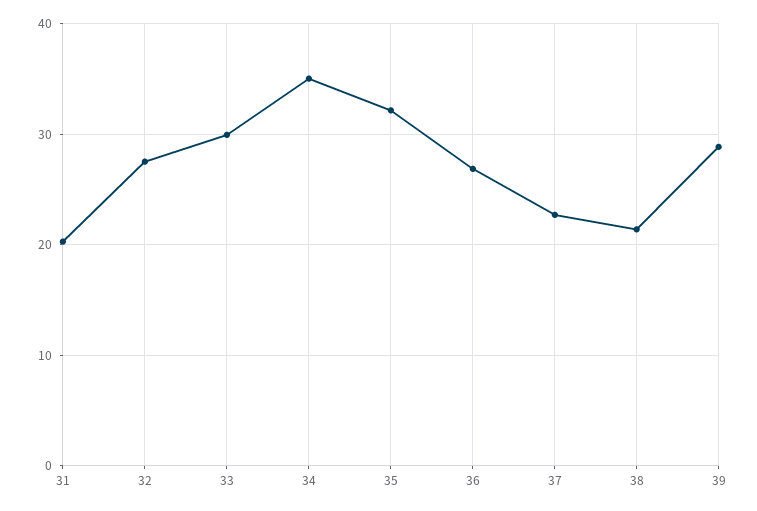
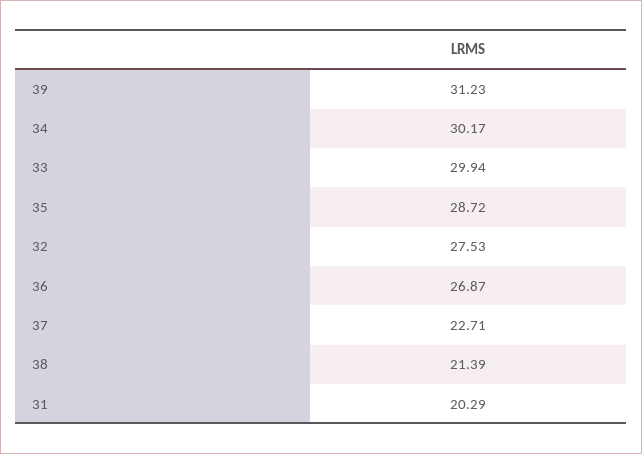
  {
    "31": 20.29,
    "32": 27.53,
    "33": 29.94,
-   "34": 35,
+   "34": 30.17,
-   "35": 32,
+   "35": 28.72,
    "36": 26.87,
    "37": 22.71,
    "38": 21.39,
-   "39": 29
+   "39": 31.23
  }

